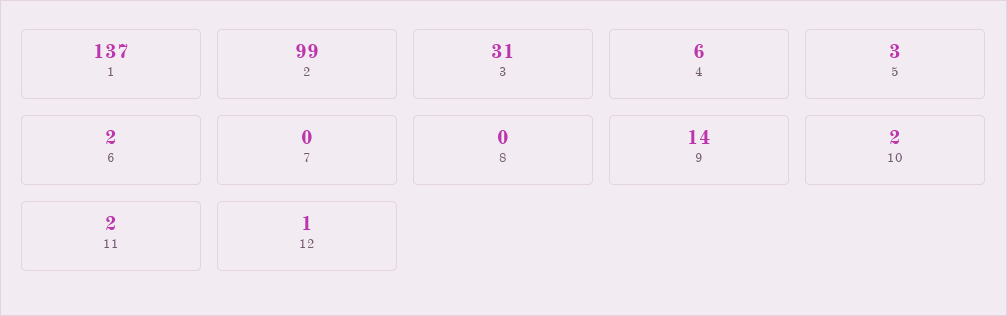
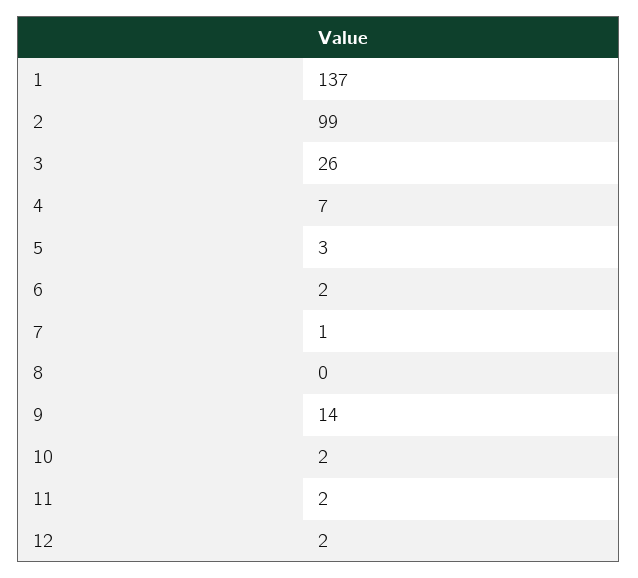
  {
    "1": 137,
    "2": 99,
-   "3": 31,
+   "3": 26,
-   "4": 6,
+   "4": 7,
    "5": 3,
    "6": 2,
-   "7": 0,
+   "7": 1,
    "8": 0,
    "9": 14,
    "10": 2,
    "11": 2,
-   "12": 1
+   "12": 2
  }

